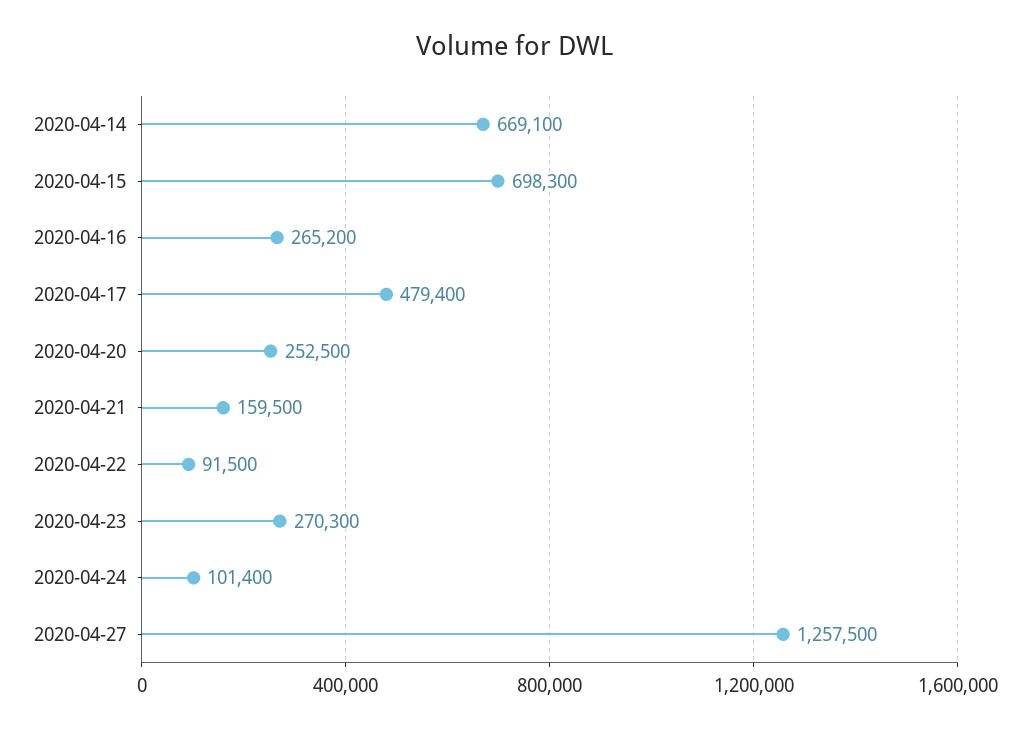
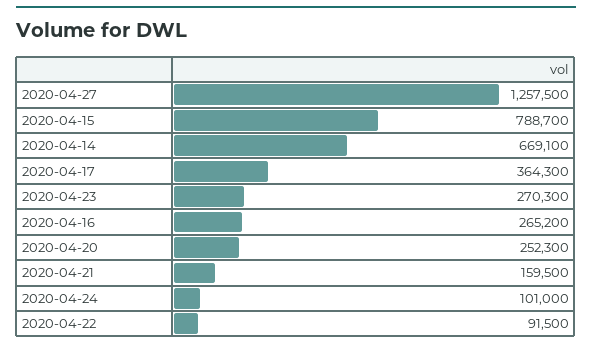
  {
    "2020-04-14": 669100,
-   "2020-04-15": 698300,
+   "2020-04-15": 788700,
    "2020-04-16": 265200,
-   "2020-04-17": 479400,
+   "2020-04-17": 364300,
-   "2020-04-20": 252500,
+   "2020-04-20": 252300,
    "2020-04-21": 159500,
    "2020-04-22": 91500,
    "2020-04-23": 270300,
-   "2020-04-24": 101400,
+   "2020-04-24": 101000,
    "2020-04-27": 1257500
  }

